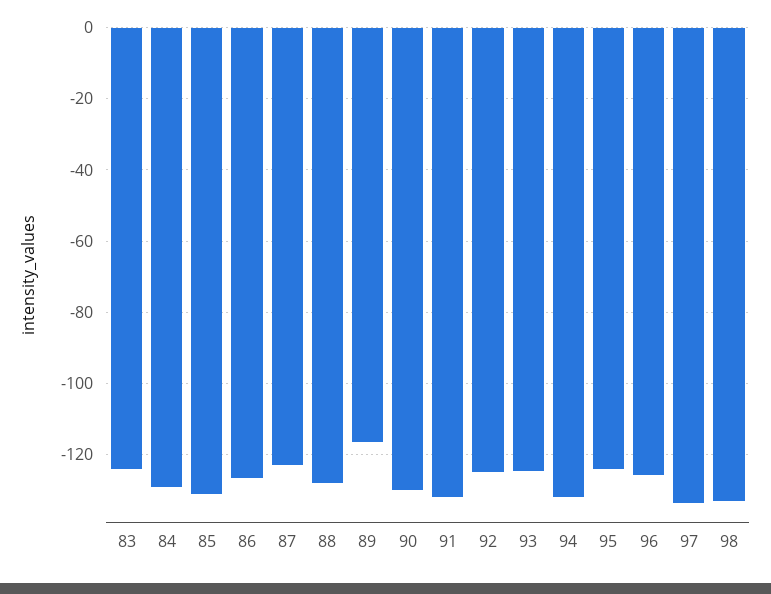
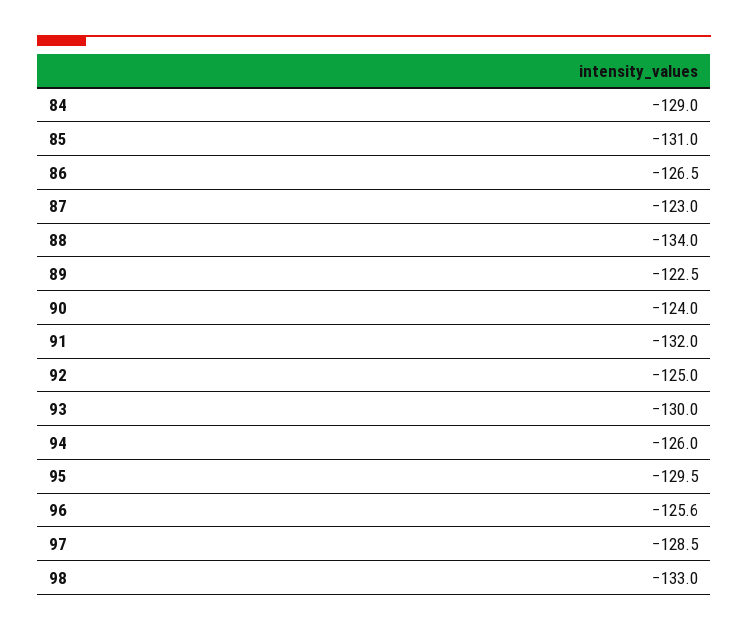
  {
-   "83": -124,
    "84": -129,
    "85": -131,
    "86": -126.5,
    "87": -123,
-   "88": -128,
+   "88": -134,
-   "89": -116,
+   "89": -122.5,
-   "90": -130,
+   "90": -124,
    "91": -132,
    "92": -125,
-   "93": -124,
+   "93": -130,
-   "94": -132,
+   "94": -126,
-   "95": -124,
+   "95": -129.5,
    "96": -125.6,
-   "97": -134,
+   "97": -128.5,
    "98": -133
  }

